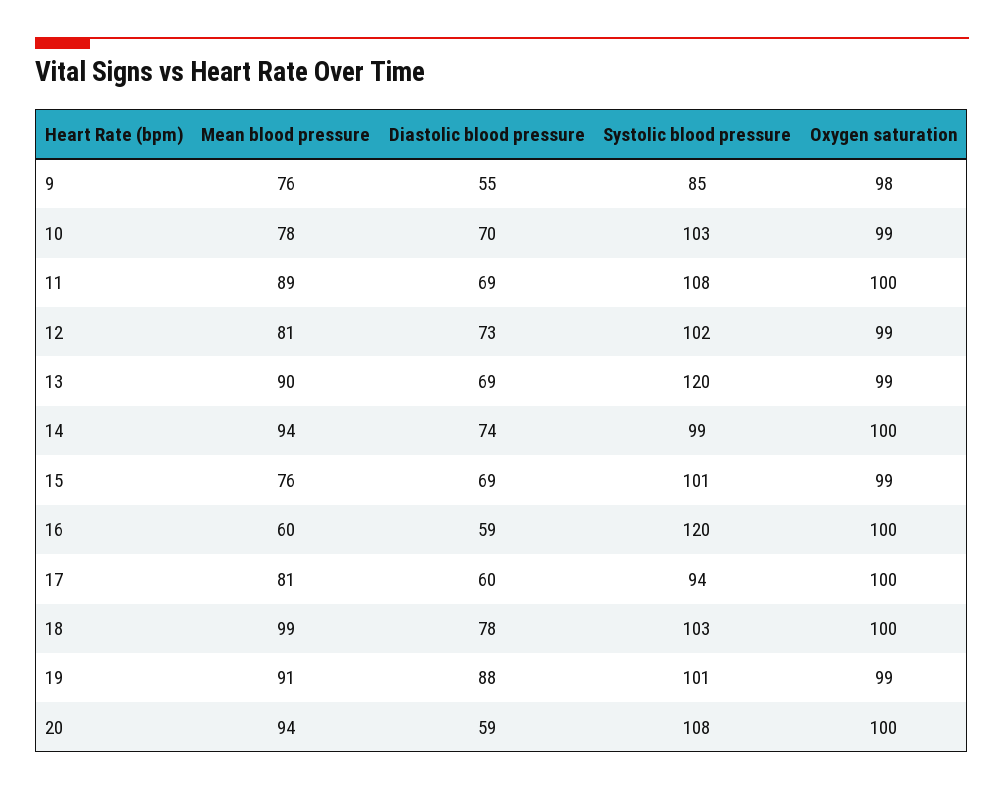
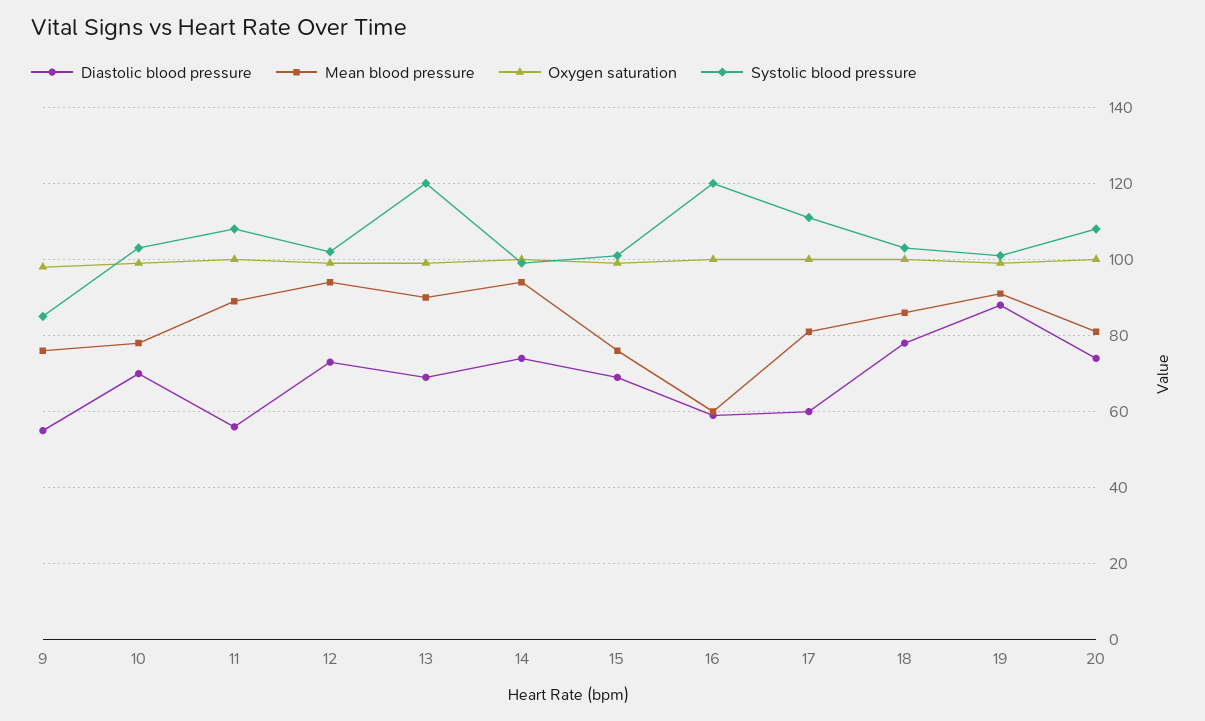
  {
    "Mean blood pressure": {
      "9": 76,
      "10": 78,
      "11": 89,
-     "12": 81,
+     "12": 95,
      "13": 90,
      "14": 94,
      "15": 76,
      "16": 60,
      "17": 81,
-     "18": 99,
+     "18": 85,
      "19": 91,
-     "20": 94
+     "20": 80
    },
    "Diastolic blood pressure": {
      "9": 55,
      "10": 70,
-     "11": 69,
+     "11": 55,
      "12": 73,
      "13": 69,
      "14": 74,
      "15": 69,
      "16": 59,
      "17": 60,
      "18": 78,
      "19": 88,
-     "20": 59
+     "20": 75
    },
    "Systolic blood pressure": {
      "9": 85,
      "10": 103,
      "11": 108,
      "12": 102,
      "13": 120,
      "14": 99,
      "15": 101,
      "16": 120,
-     "17": 94,
+     "17": 110,
      "18": 103,
      "19": 101,
      "20": 108
    },
    "Oxygen saturation": {
      "9": 98,
      "10": 99,
      "11": 100,
      "12": 99,
      "13": 99,
      "14": 100,
      "15": 99,
      "16": 100,
      "17": 100,
      "18": 100,
      "19": 99,
      "20": 100
    }
  }

